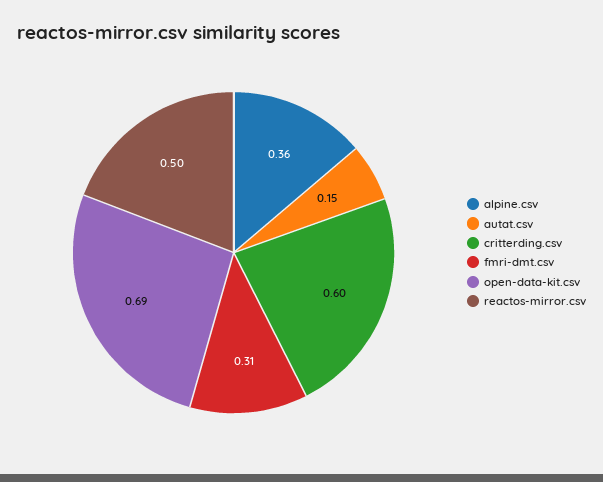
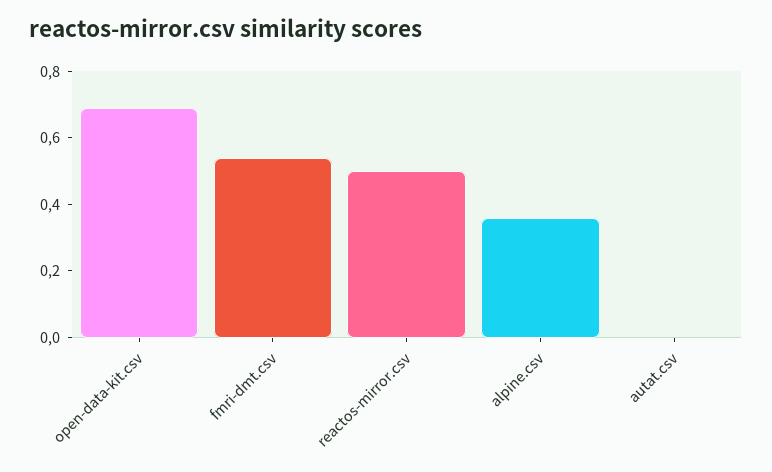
  {
    "alpine.csv": 0.36,
-   "autat.csv": 0.15,
+   "autat.csv": 0,
-   "critterding.csv": 0.6,
-   "fmri-dmt.csv": 0.31,
+   "fmri-dmt.csv": 0.55,
    "open-data-kit.csv": 0.69,
    "reactos-mirror.csv": 0.5
  }

